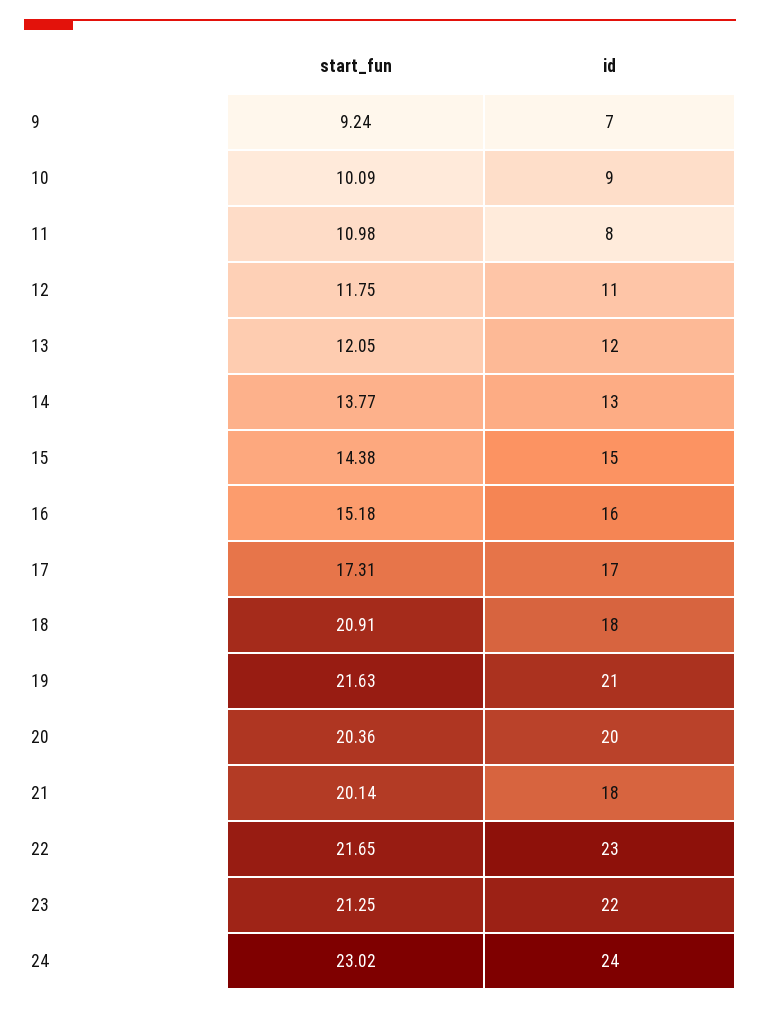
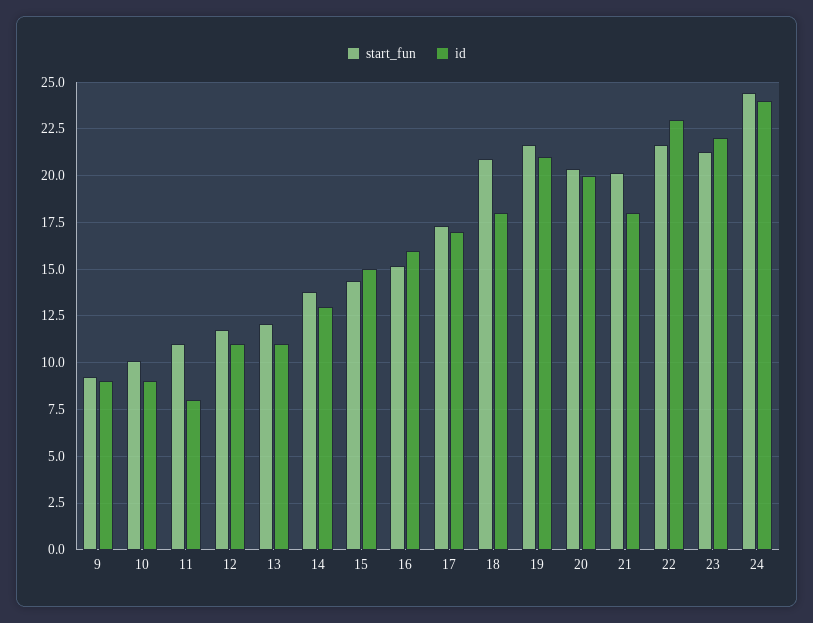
  {
    "start_fun": {
      "9": 9.24,
      "10": 10.09,
      "11": 10.98,
      "12": 11.75,
      "13": 12.05,
      "14": 13.77,
      "15": 14.38,
      "16": 15.18,
      "17": 17.31,
      "18": 20.91,
      "19": 21.63,
      "20": 20.36,
      "21": 20.14,
      "22": 21.65,
      "23": 21.25,
-     "24": 23.02
+     "24": 24.5
    },
    "id": {
-     "9": 7,
+     "9": 9,
      "10": 9,
      "11": 8,
      "12": 11,
-     "13": 12,
+     "13": 11,
      "14": 13,
      "15": 15,
      "16": 16,
      "17": 17,
      "18": 18,
      "19": 21,
      "20": 20,
      "21": 18,
      "22": 23,
      "23": 22,
      "24": 24
    }
  }

